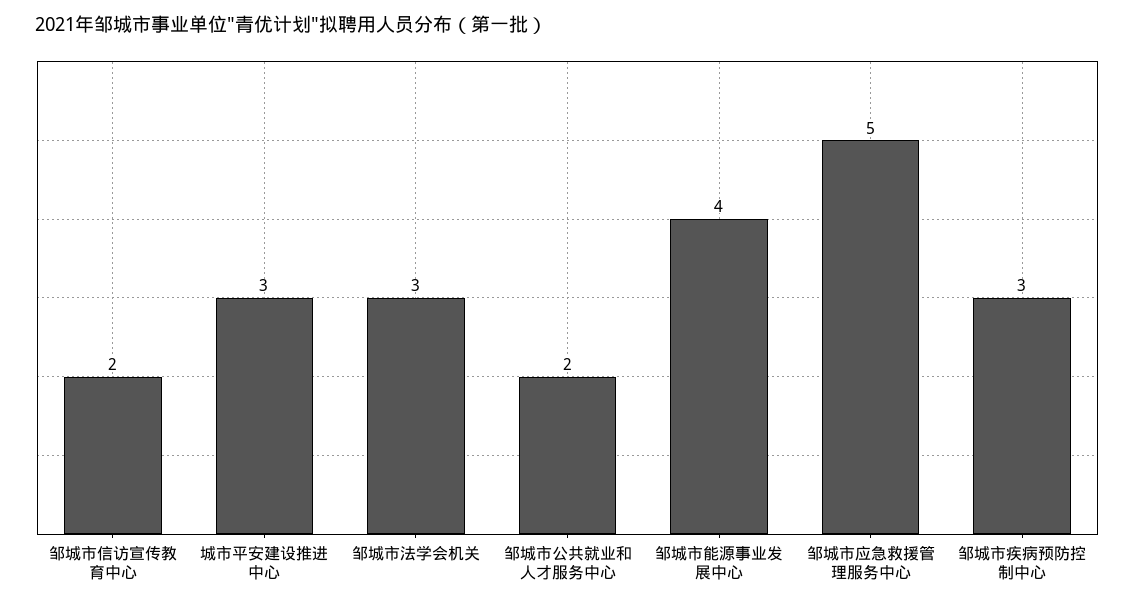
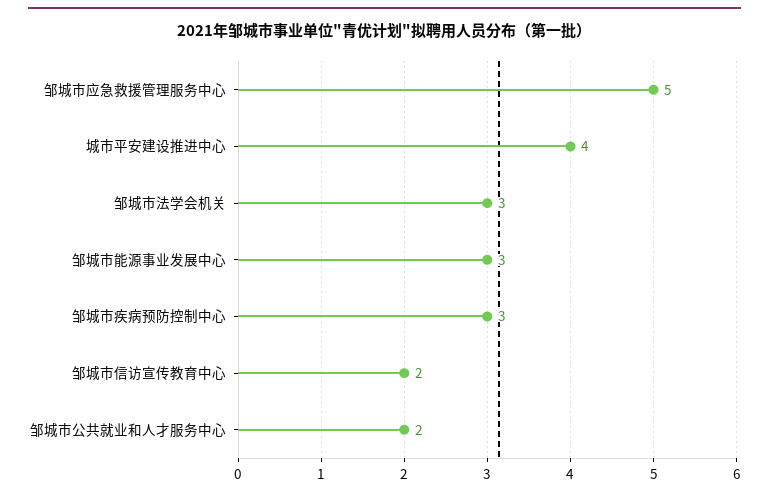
  {
    "邹城市信访宣传教育中心": 2,
-   "城市平安建设推进中心": 3,
+   "城市平安建设推进中心": 4,
    "邹城市法学会机关": 3,
    "邹城市公共就业和人才服务中心": 2,
-   "邹城市能源事业发展中心": 4,
+   "邹城市能源事业发展中心": 3,
    "邹城市应急救援管理服务中心": 5,
    "邹城市疾病预防控制中心": 3
  }

